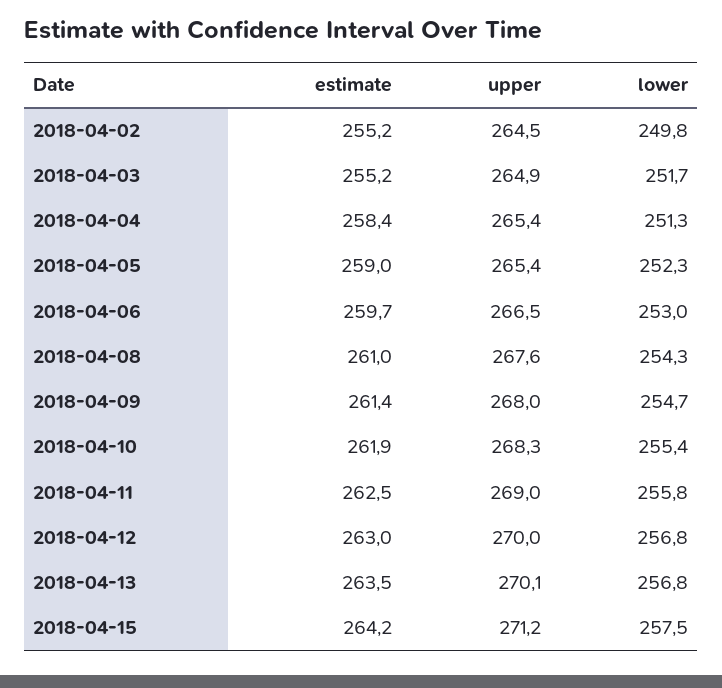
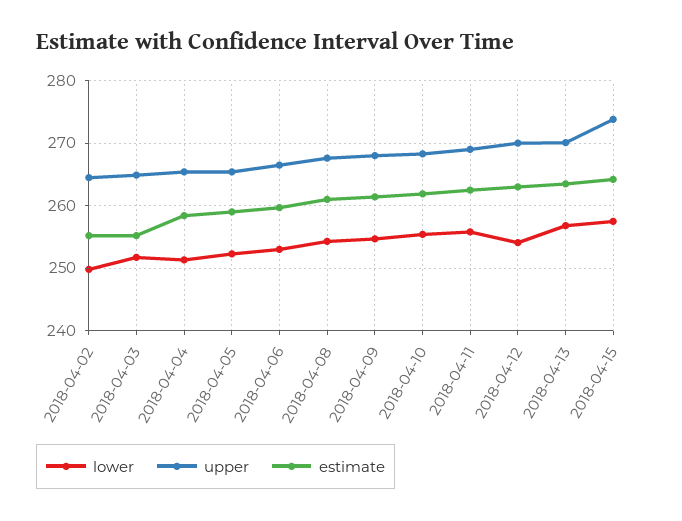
  {
    "estimate": {
      "2018-04-02": 255.2,
      "2018-04-03": 255.2,
      "2018-04-04": 258.4,
      "2018-04-05": 259,
      "2018-04-06": 259.7,
      "2018-04-08": 261,
      "2018-04-09": 261.4,
      "2018-04-10": 261.9,
      "2018-04-11": 262.5,
      "2018-04-12": 263,
      "2018-04-13": 263.5,
      "2018-04-15": 264.2
    },
    "upper": {
      "2018-04-02": 264.5,
      "2018-04-03": 264.9,
      "2018-04-04": 265.4,
      "2018-04-05": 265.4,
      "2018-04-06": 266.5,
      "2018-04-08": 267.6,
      "2018-04-09": 268,
      "2018-04-10": 268.3,
      "2018-04-11": 269,
      "2018-04-12": 270,
      "2018-04-13": 270.1,
-     "2018-04-15": 271.2
+     "2018-04-15": 274
    },
    "lower": {
      "2018-04-02": 249.8,
      "2018-04-03": 251.7,
      "2018-04-04": 251.3,
      "2018-04-05": 252.3,
      "2018-04-06": 253,
      "2018-04-08": 254.3,
      "2018-04-09": 254.7,
      "2018-04-10": 255.4,
      "2018-04-11": 255.8,
-     "2018-04-12": 256.8,
+     "2018-04-12": 254,
      "2018-04-13": 256.8,
      "2018-04-15": 257.5
    }
  }

